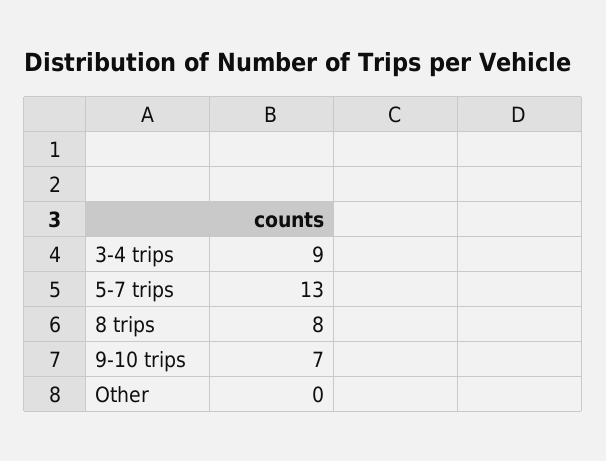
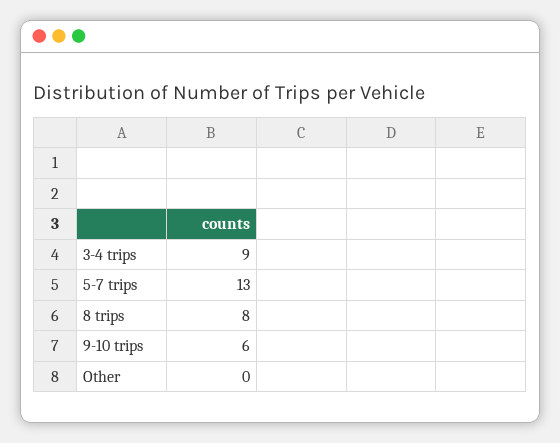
  {
    "3-4 trips": 9,
    "5-7 trips": 13,
    "8 trips": 8,
-   "9-10 trips": 7,
+   "9-10 trips": 6,
    "Other": 0
  }

